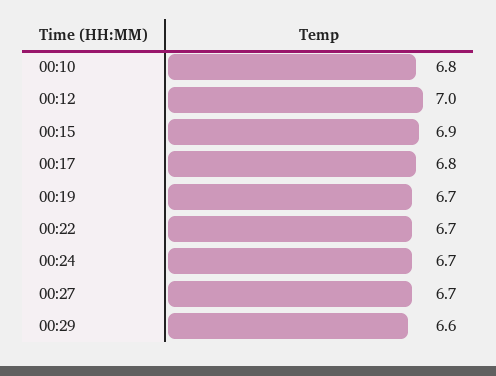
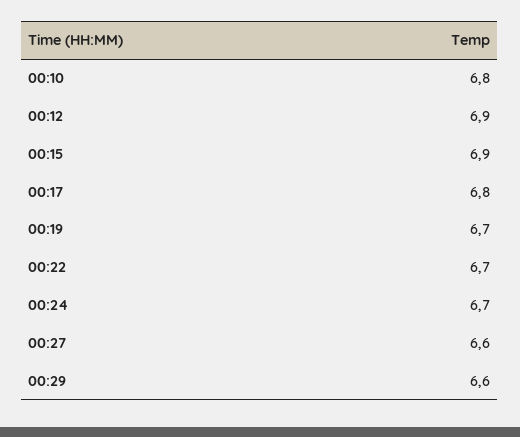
  {
    "00:10": 6.8,
-   "00:12": 7,
+   "00:12": 6.9,
    "00:15": 6.9,
    "00:17": 6.8,
    "00:19": 6.7,
    "00:22": 6.7,
    "00:24": 6.7,
-   "00:27": 6.7,
+   "00:27": 6.6,
    "00:29": 6.6
  }

